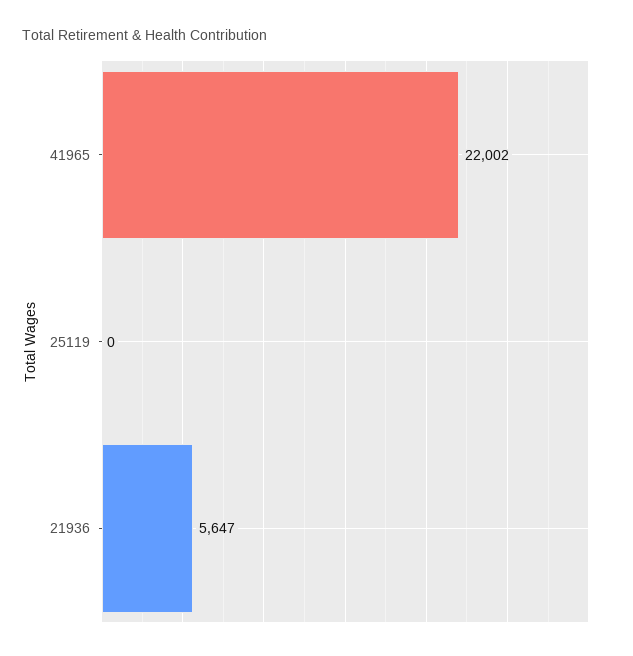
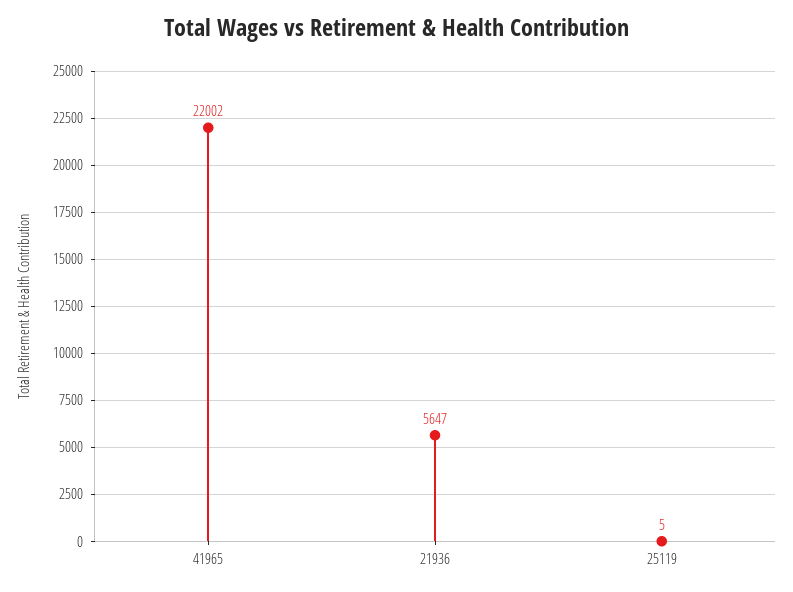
  {
    "41965": 22002,
-   "25119": 0,
+   "25119": 5,
    "21936": 5647
  }

